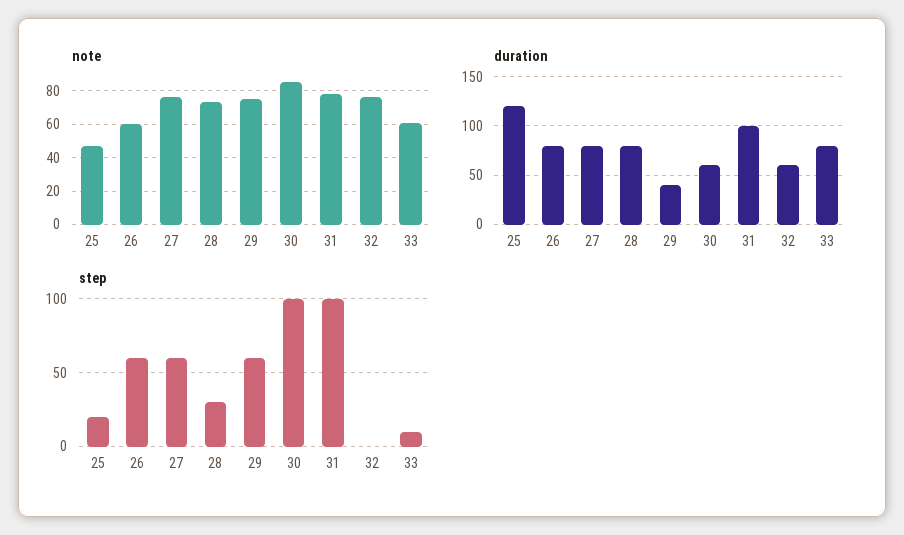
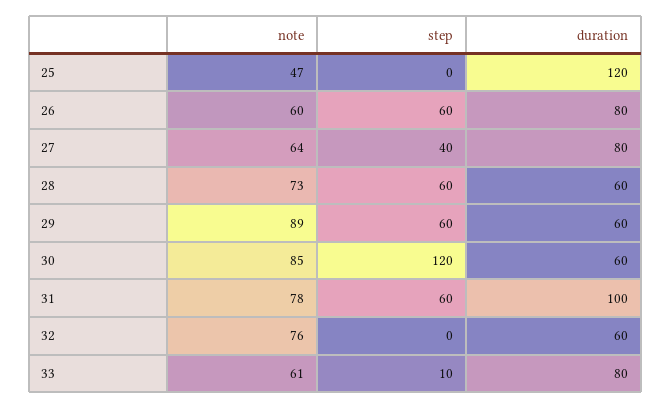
  {
    "note": {
      "25": 47,
      "26": 60,
-     "27": 75,
+     "27": 64,
      "28": 73,
-     "29": 75,
+     "29": 89,
      "30": 85,
      "31": 78,
      "32": 76,
      "33": 61
    },
    "duration": {
      "25": 120,
      "26": 80,
      "27": 80,
-     "28": 80,
+     "28": 60,
-     "29": 40,
+     "29": 60,
      "30": 60,
      "31": 100,
      "32": 60,
      "33": 80
    },
    "step": {
-     "25": 20,
+     "25": 0,
      "26": 60,
-     "27": 60,
+     "27": 40,
-     "28": 30,
+     "28": 60,
      "29": 60,
-     "30": 100,
+     "30": 120,
-     "31": 100,
+     "31": 60,
      "32": 0,
      "33": 10
    }
  }

